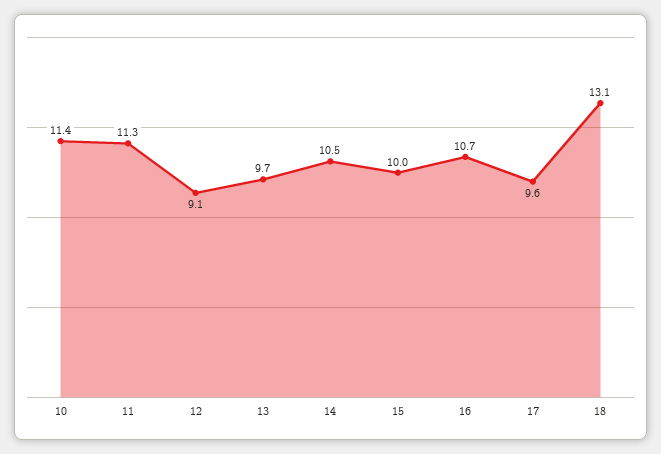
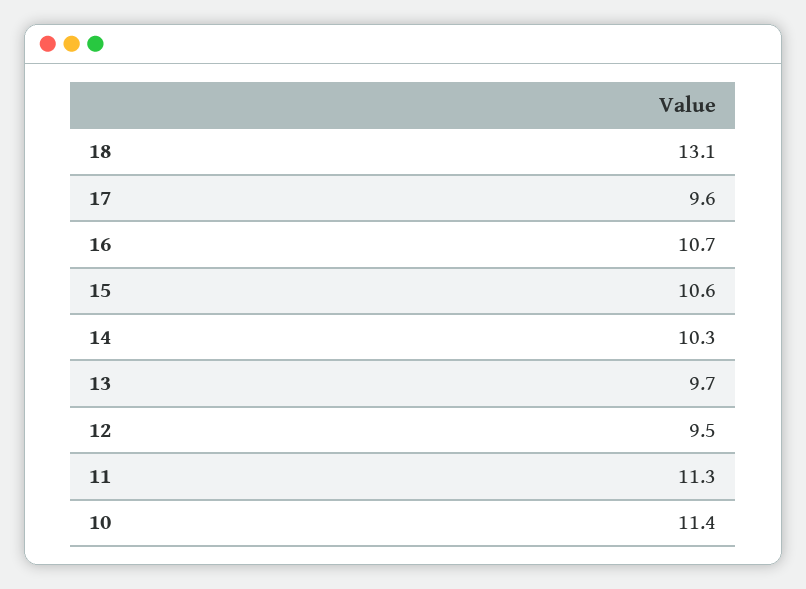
  {
    "10": 11.4,
    "11": 11.3,
-   "12": 9.1,
+   "12": 9.5,
    "13": 9.7,
-   "14": 10.5,
+   "14": 10.3,
-   "15": 10,
+   "15": 10.6,
    "16": 10.7,
    "17": 9.6,
    "18": 13.1
  }

